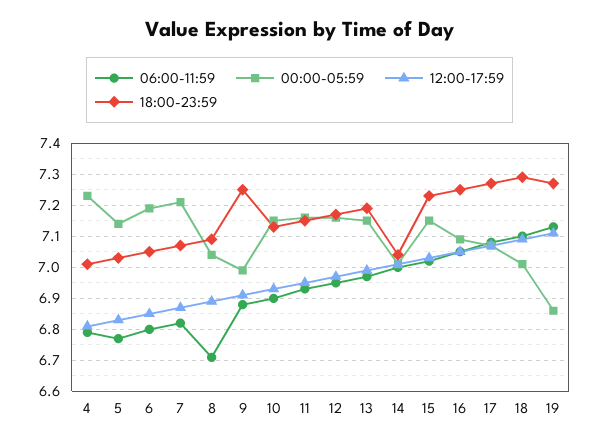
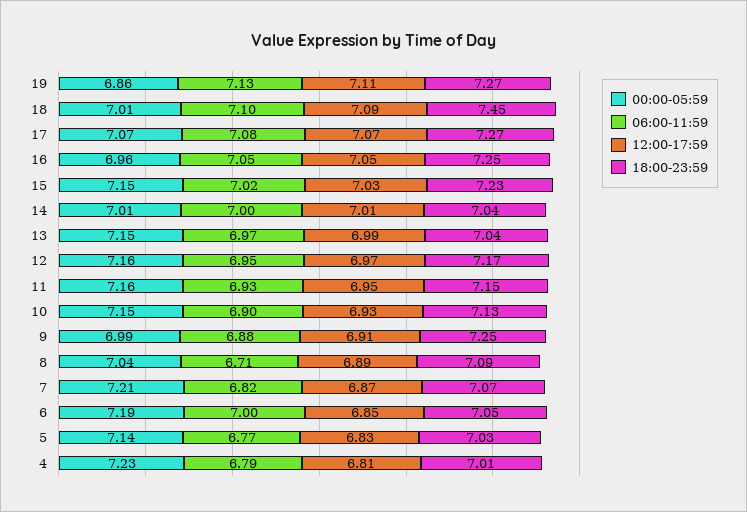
  {
    "06:00-11:59": {
      "4": 6.79,
      "5": 6.77,
-     "6": 6.8,
+     "6": 7,
      "7": 6.82,
      "8": 6.71,
      "9": 6.88,
      "10": 6.9,
      "11": 6.93,
      "12": 6.95,
      "13": 6.97,
      "14": 7,
      "15": 7.02,
      "16": 7.05,
      "17": 7.08,
      "18": 7.1,
      "19": 7.13
    },
    "00:00-05:59": {
      "4": 7.23,
      "5": 7.14,
      "6": 7.19,
      "7": 7.21,
      "8": 7.04,
      "9": 6.99,
      "10": 7.15,
      "11": 7.16,
      "12": 7.16,
      "13": 7.15,
      "14": 7.01,
      "15": 7.15,
-     "16": 7.1,
+     "16": 6.96,
      "17": 7.07,
      "18": 7.01,
      "19": 6.86
    },
    "12:00-17:59": {
      "4": 6.81,
      "5": 6.83,
      "6": 6.85,
      "7": 6.87,
      "8": 6.89,
      "9": 6.91,
      "10": 6.93,
      "11": 6.95,
      "12": 6.97,
      "13": 6.99,
      "14": 7.01,
      "15": 7.03,
      "16": 7.05,
      "17": 7.07,
      "18": 7.09,
      "19": 7.11
    },
    "18:00-23:59": {
      "4": 7.01,
      "5": 7.03,
      "6": 7.05,
      "7": 7.07,
      "8": 7.09,
      "9": 7.25,
      "10": 7.13,
      "11": 7.15,
      "12": 7.17,
-     "13": 7.2,
+     "13": 7.04,
      "14": 7.04,
      "15": 7.23,
      "16": 7.25,
      "17": 7.27,
-     "18": 7.3,
+     "18": 7.45,
      "19": 7.27
    }
  }

